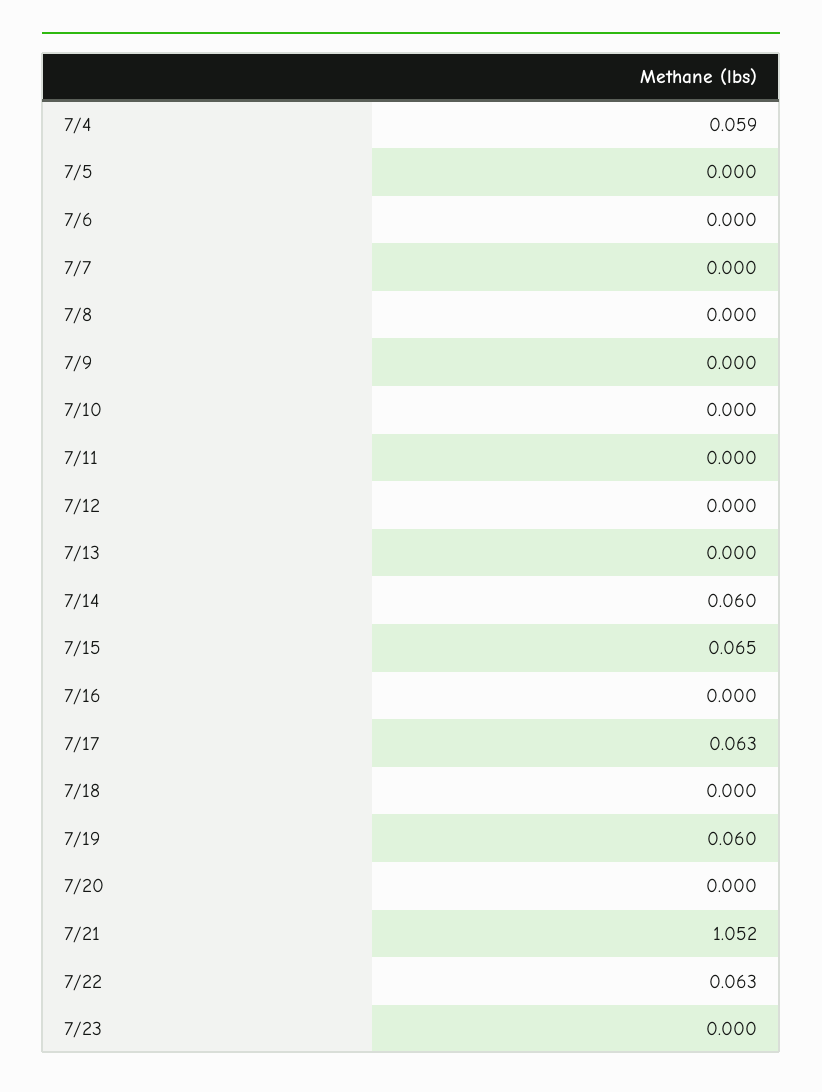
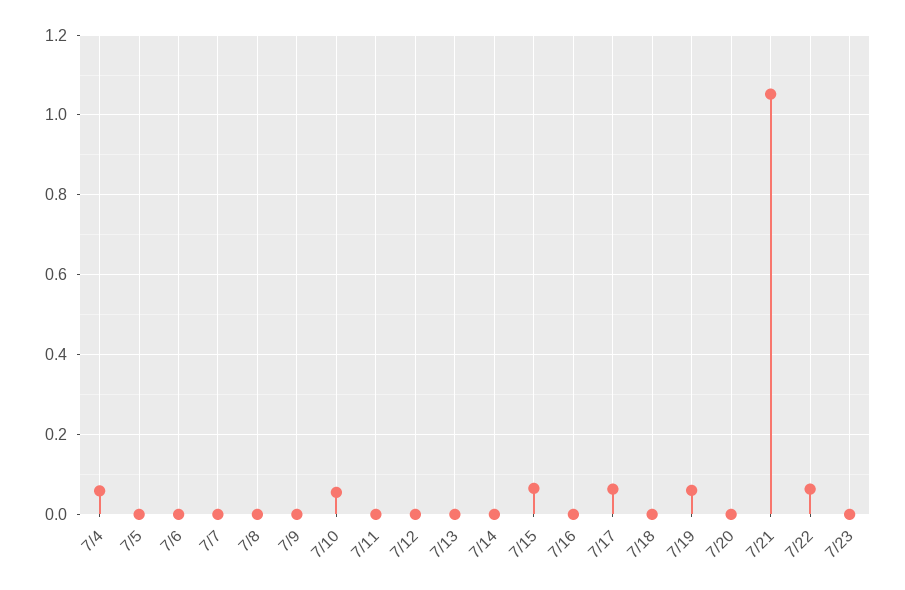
  {
    "7/4": 0.059,
    "7/5": 0,
    "7/6": 0,
    "7/7": 0,
    "7/8": 0,
    "7/9": 0,
-   "7/10": 0,
+   "7/10": 0.06,
    "7/11": 0,
    "7/12": 0,
    "7/13": 0,
-   "7/14": 0.06,
+   "7/14": 0,
    "7/15": 0.065,
    "7/16": 0,
    "7/17": 0.063,
    "7/18": 0,
    "7/19": 0.06,
    "7/20": 0,
    "7/21": 1.052,
    "7/22": 0.063,
    "7/23": 0
  }

